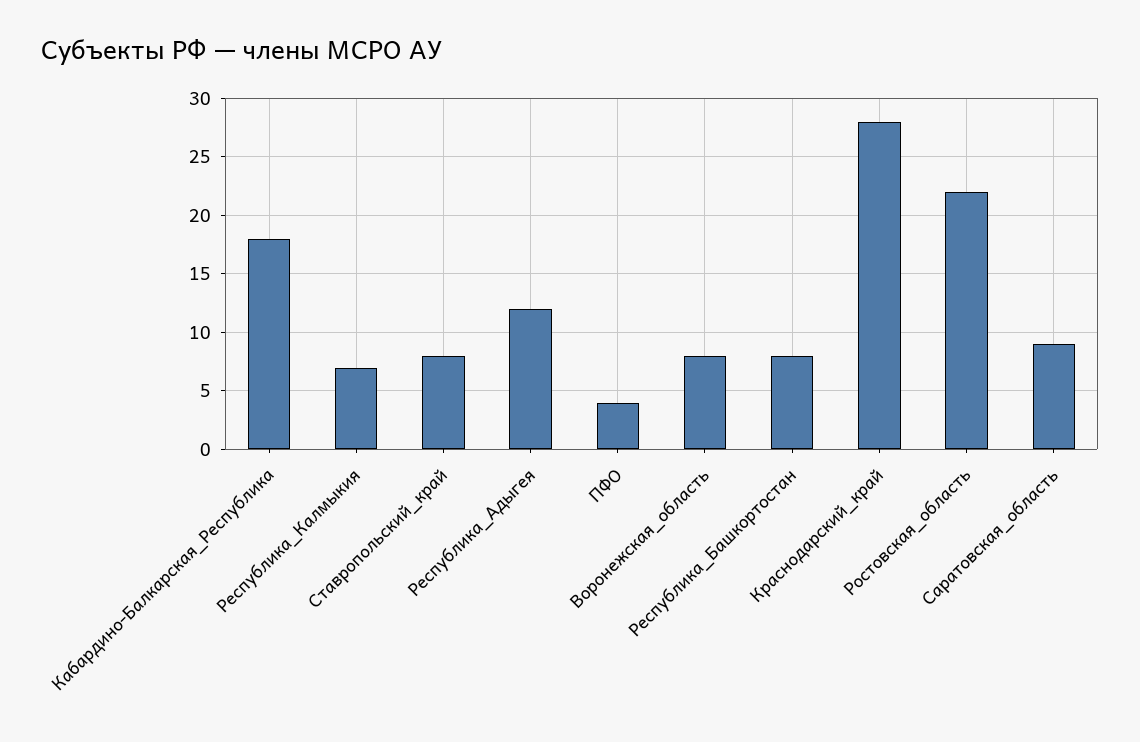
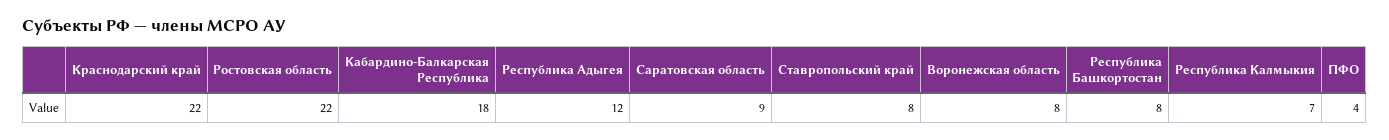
  {
    "Кабардино-Балкарская_Республика": 18,
    "Республика_Калмыкия": 7,
    "Ставропольский_край": 8,
    "Республика_Адыгея": 12,
    "ПФО": 4,
    "Воронежская_область": 8,
    "Республика_Башкортостан": 8,
-   "Краснодарский_край": 28,
+   "Краснодарский_край": 22,
    "Ростовская_область": 22,
    "Саратовская_область": 9
  }

